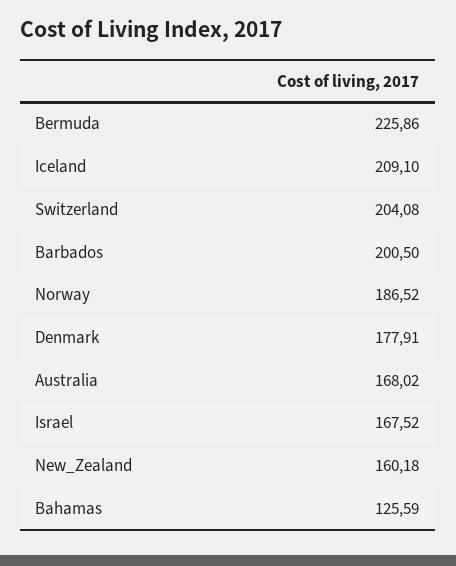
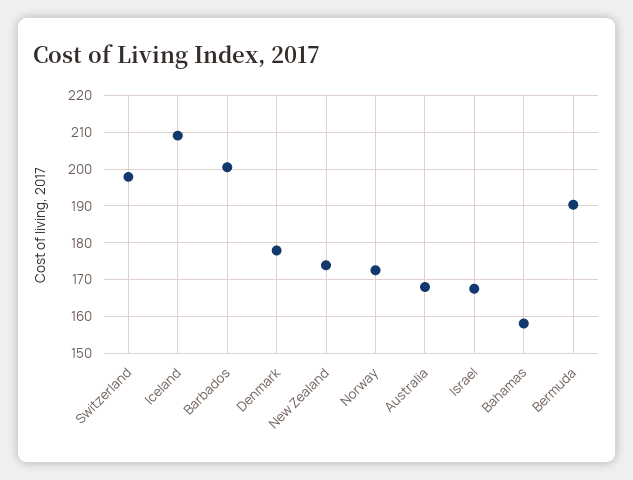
  {
-   "Bermuda": 225.86,
+   "Bermuda": 190,
    "Iceland": 209.1,
-   "Switzerland": 204.08,
+   "Switzerland": 198,
    "Barbados": 200.5,
-   "Norway": 186.52,
+   "Norway": 172,
    "Denmark": 177.91,
    "Australia": 168.02,
    "Israel": 167.52,
-   "New_Zealand": 160.18,
+   "New_Zealand": 174,
-   "Bahamas": 125.59
+   "Bahamas": 158
  }

